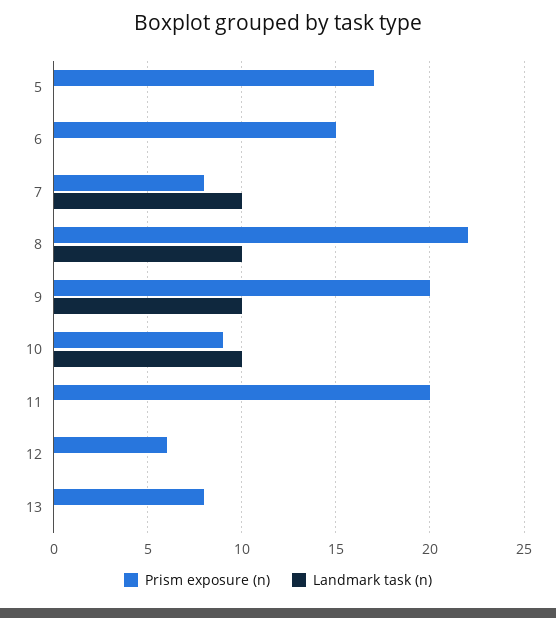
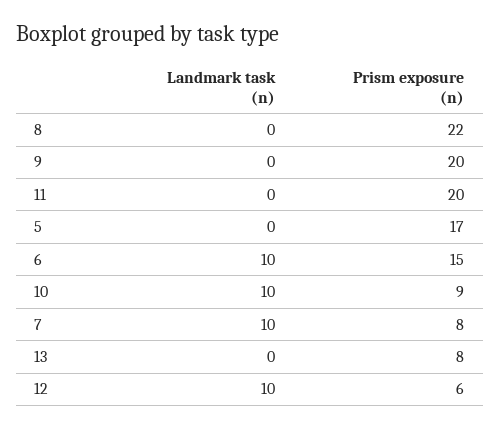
  {
    "Prism exposure (n)": {
      "5": 17,
      "6": 15,
      "7": 8,
      "8": 22,
      "9": 20,
      "10": 9,
      "11": 20,
      "12": 6,
      "13": 8
    },
    "Landmark task (n)": {
      "5": 0,
-     "6": 0,
+     "6": 10,
      "7": 10,
-     "8": 10,
+     "8": 0,
-     "9": 10,
+     "9": 0,
      "10": 10,
      "11": 0,
-     "12": 0,
+     "12": 10,
      "13": 0
    }
  }

